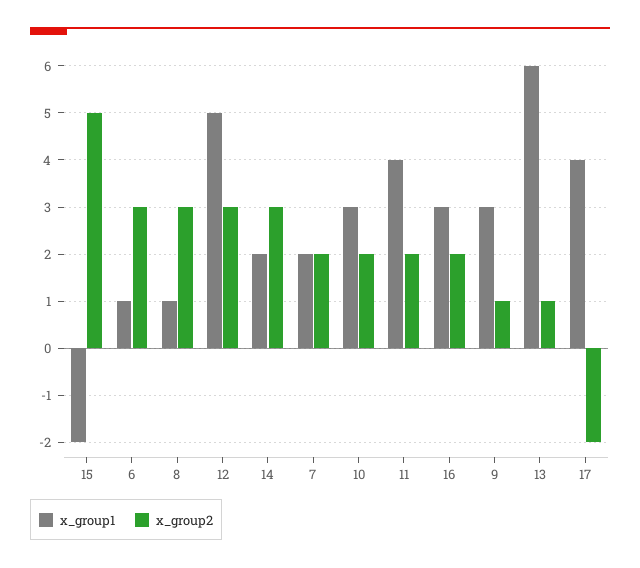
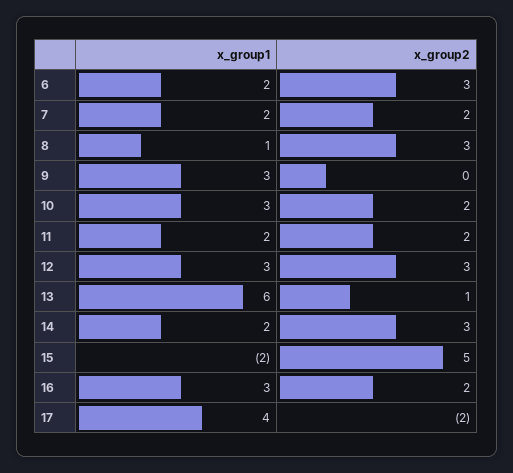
  {
    "x_group1": {
      "15": -2,
-     "6": 1,
+     "6": 2,
      "8": 1,
-     "12": 5,
+     "12": 3,
      "14": 2,
      "7": 2,
      "10": 3,
-     "11": 4,
+     "11": 2,
      "16": 3,
      "9": 3,
      "13": 6,
      "17": 4
    },
    "x_group2": {
      "15": 5,
      "6": 3,
      "8": 3,
      "12": 3,
      "14": 3,
      "7": 2,
      "10": 2,
      "11": 2,
      "16": 2,
-     "9": 1,
+     "9": 0,
      "13": 1,
      "17": -2
    }
  }

